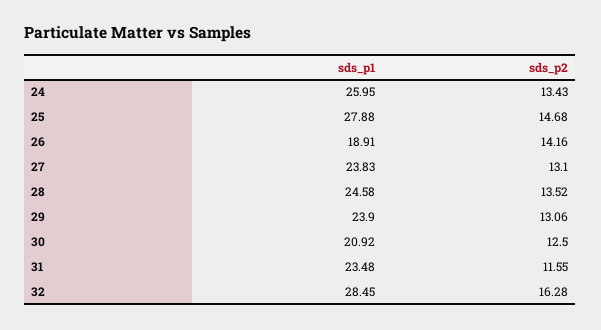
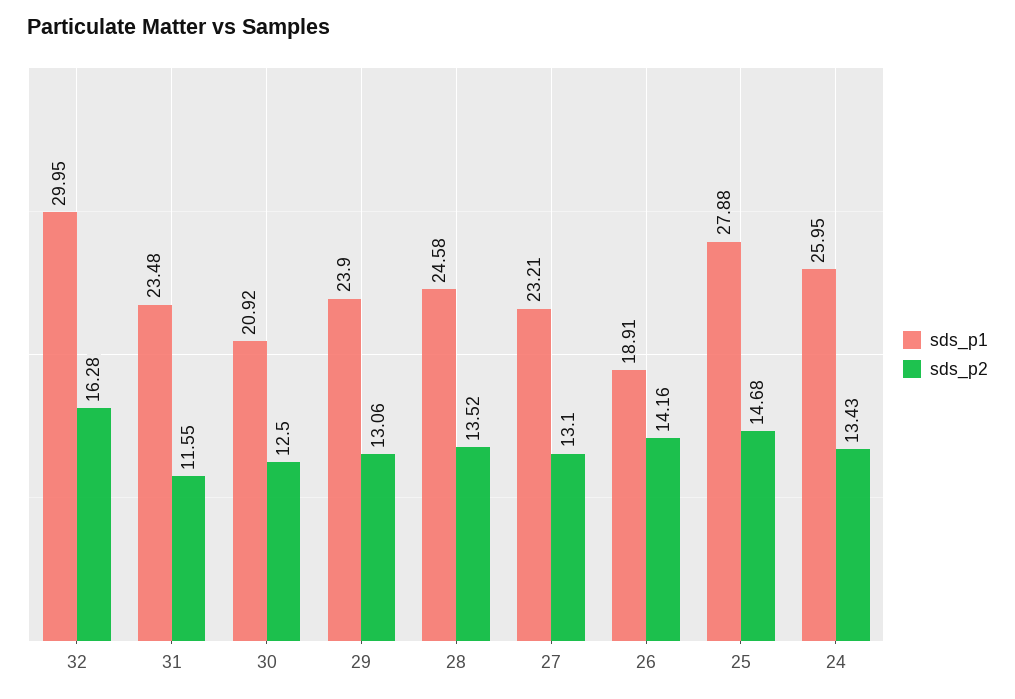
  {
    "sds_p1": {
      "24": 25.95,
      "25": 27.88,
      "26": 18.91,
-     "27": 23.83,
+     "27": 23.21,
      "28": 24.58,
      "29": 23.9,
      "30": 20.92,
      "31": 23.48,
-     "32": 28.45
+     "32": 29.95
    },
    "sds_p2": {
      "24": 13.43,
      "25": 14.68,
      "26": 14.16,
      "27": 13.1,
      "28": 13.52,
      "29": 13.06,
      "30": 12.5,
      "31": 11.55,
      "32": 16.28
    }
  }

